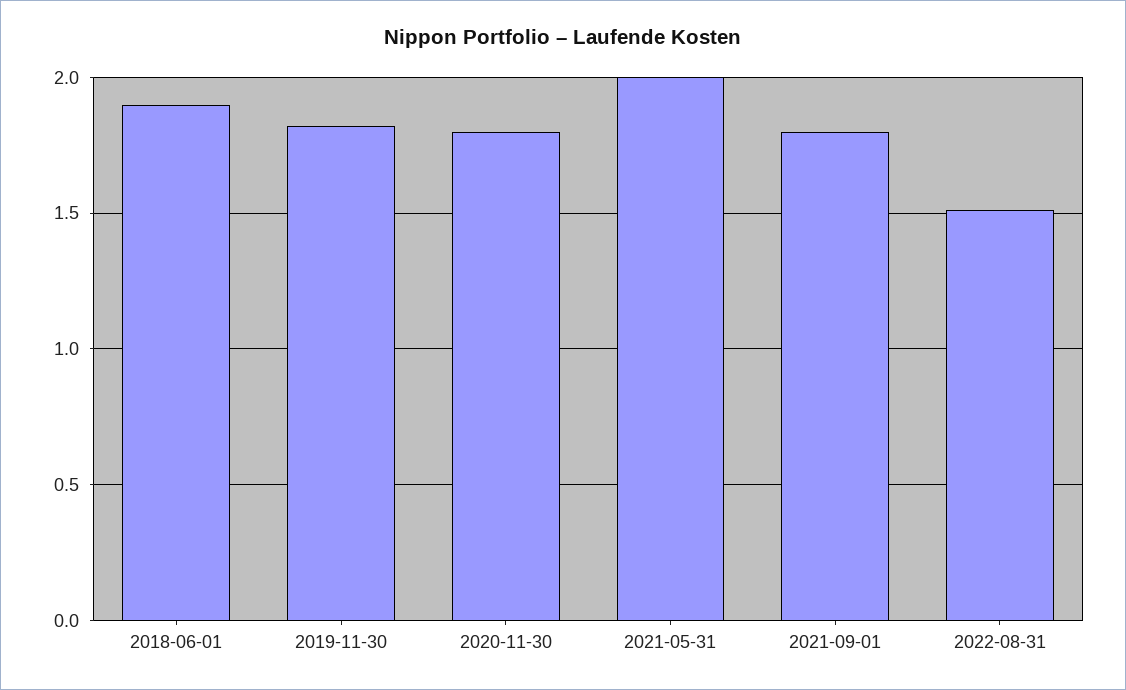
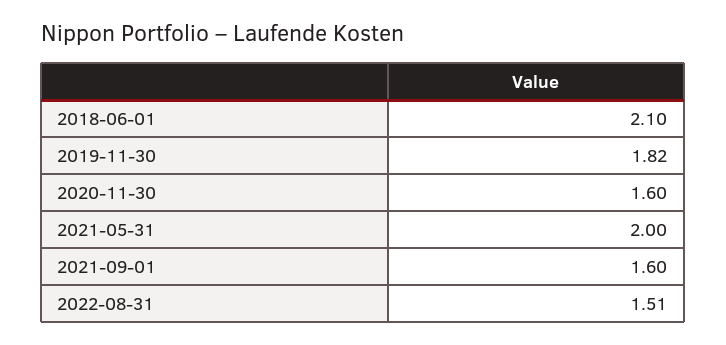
  {
-   "2018-06-01": 1.9,
+   "2018-06-01": 2.1,
    "2019-11-30": 1.82,
-   "2020-11-30": 1.8,
+   "2020-11-30": 1.6,
    "2021-05-31": 2,
-   "2021-09-01": 1.8,
+   "2021-09-01": 1.6,
    "2022-08-31": 1.51
  }

